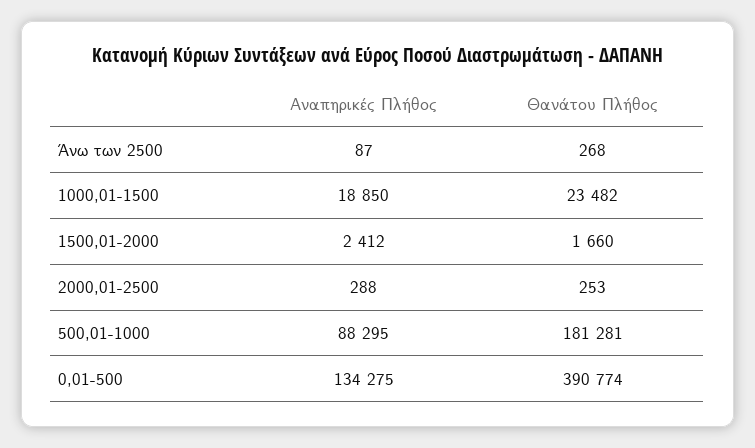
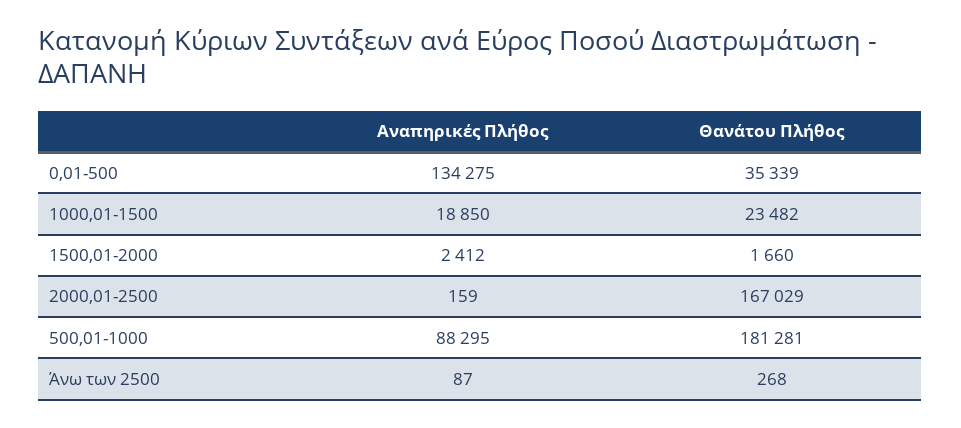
  {
    "Αναπηρικές Πλήθος": {
      "Άνω των 2500": 87,
      "1000,01-1500": 18850,
      "1500,01-2000": 2412,
-     "2000,01-2500": 288,
+     "2000,01-2500": 159,
      "500,01-1000": 88295,
      "0,01-500": 134275
    },
    "Θανάτου Πλήθος": {
      "Άνω των 2500": 268,
      "1000,01-1500": 23482,
      "1500,01-2000": 1660,
-     "2000,01-2500": 253,
+     "2000,01-2500": 167029,
      "500,01-1000": 181281,
-     "0,01-500": 390774
+     "0,01-500": 35339
    }
  }

